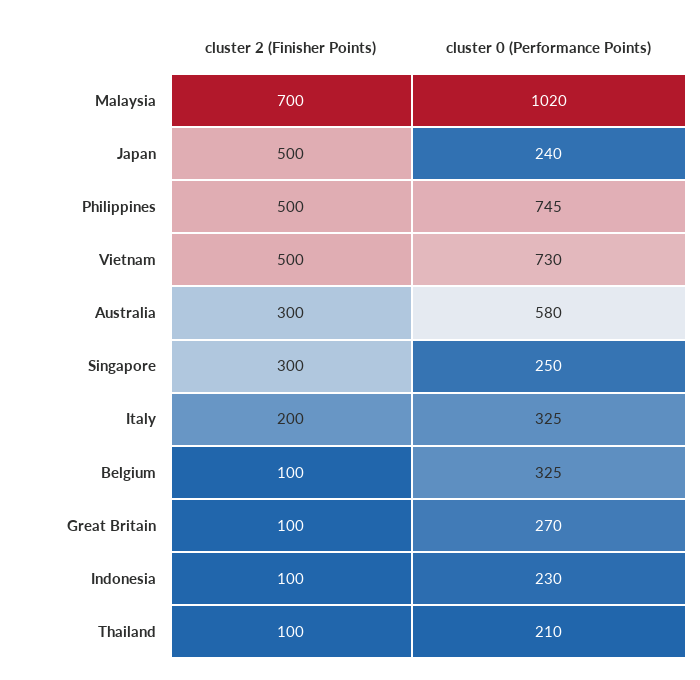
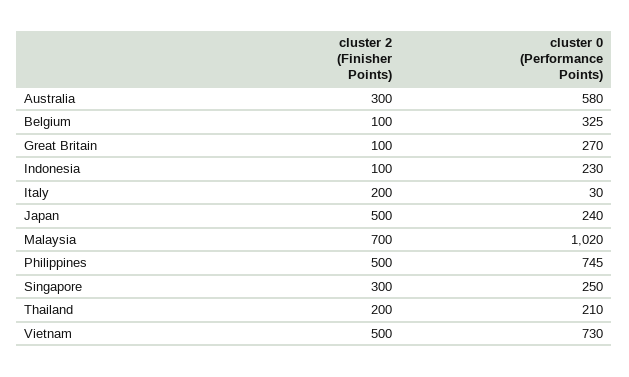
  {
    "cluster 2 (Finisher Points)": {
      "Malaysia": 700,
      "Japan": 500,
      "Philippines": 500,
      "Vietnam": 500,
      "Australia": 300,
      "Singapore": 300,
      "Italy": 200,
      "Belgium": 100,
      "Great Britain": 100,
      "Indonesia": 100,
-     "Thailand": 100
+     "Thailand": 200
    },
    "cluster 0 (Performance Points)": {
      "Malaysia": 1020,
      "Japan": 240,
      "Philippines": 745,
      "Vietnam": 730,
      "Australia": 580,
      "Singapore": 250,
-     "Italy": 325,
+     "Italy": 30,
      "Belgium": 325,
      "Great Britain": 270,
      "Indonesia": 230,
      "Thailand": 210
    }
  }

